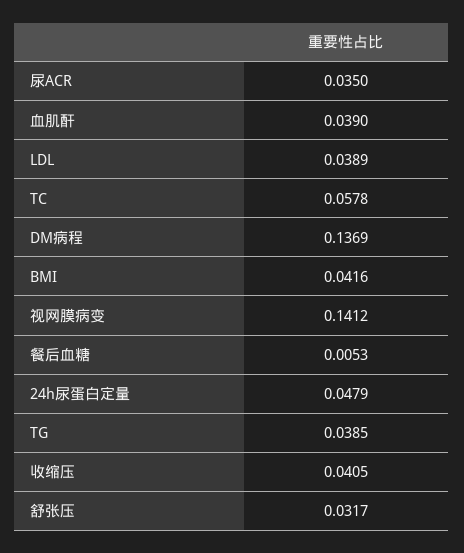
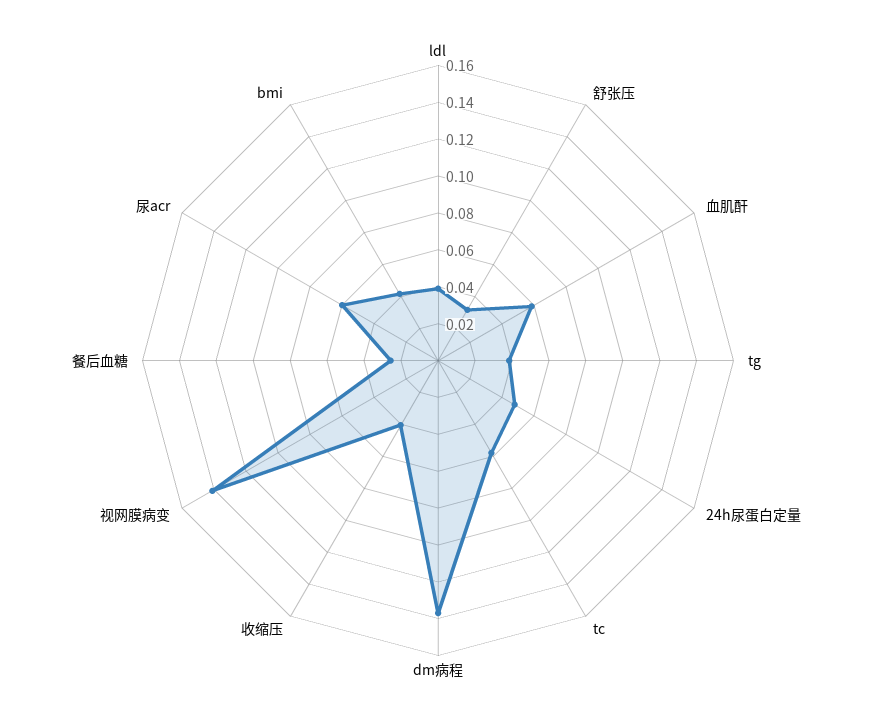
  {
-   "尿ACR": 0.035,
+   "尿ACR": 0.06,
-   "血肌酐": 0.039,
+   "血肌酐": 0.06,
    "LDL": 0.0389,
    "TC": 0.0578,
    "DM病程": 0.1369,
    "BMI": 0.0416,
    "视网膜病变": 0.1412,
-   "餐后血糖": 0.0053,
+   "餐后血糖": 0.025,
    "24h尿蛋白定量": 0.0479,
    "TG": 0.0385,
    "收缩压": 0.0405,
    "舒张压": 0.0317
  }

